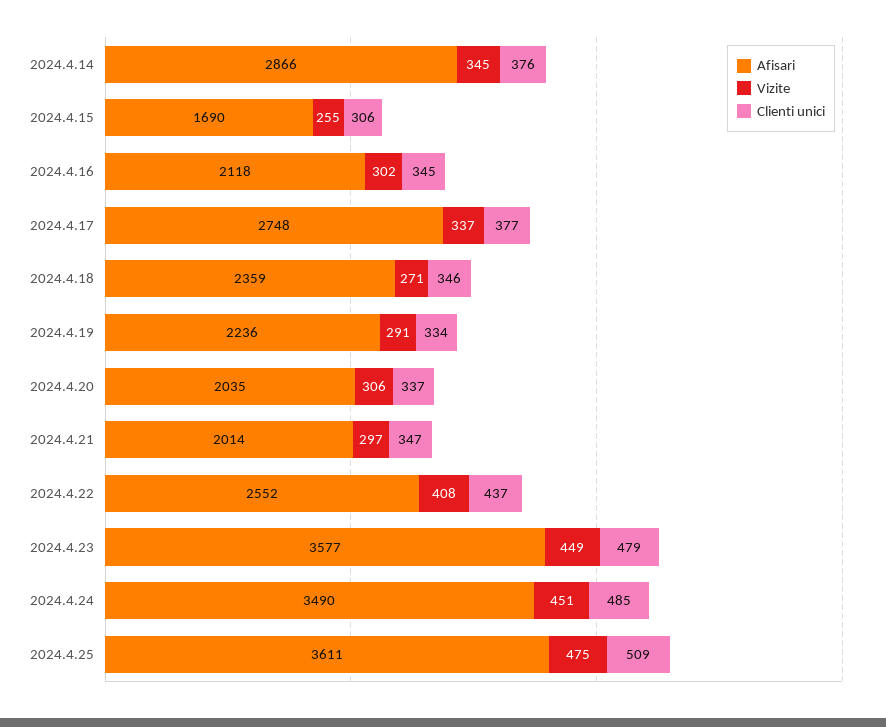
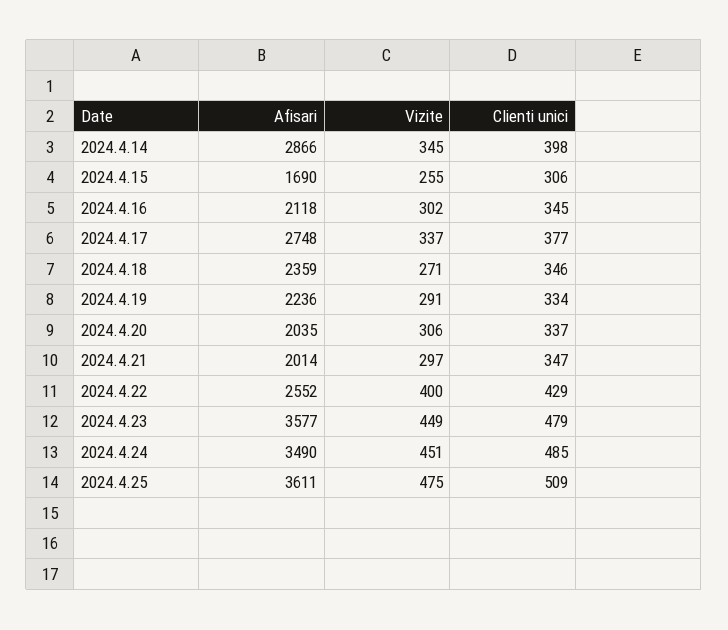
  {
    "Afisari": {
      "2024.4.14": 2866,
      "2024.4.15": 1690,
      "2024.4.16": 2118,
      "2024.4.17": 2748,
      "2024.4.18": 2359,
      "2024.4.19": 2236,
      "2024.4.20": 2035,
      "2024.4.21": 2014,
      "2024.4.22": 2552,
      "2024.4.23": 3577,
      "2024.4.24": 3490,
      "2024.4.25": 3611
    },
    "Vizite": {
      "2024.4.14": 345,
      "2024.4.15": 255,
      "2024.4.16": 302,
      "2024.4.17": 337,
      "2024.4.18": 271,
      "2024.4.19": 291,
      "2024.4.20": 306,
      "2024.4.21": 297,
-     "2024.4.22": 408,
+     "2024.4.22": 400,
      "2024.4.23": 449,
      "2024.4.24": 451,
      "2024.4.25": 475
    },
    "Clienti unici": {
-     "2024.4.14": 376,
+     "2024.4.14": 398,
      "2024.4.15": 306,
      "2024.4.16": 345,
      "2024.4.17": 377,
      "2024.4.18": 346,
      "2024.4.19": 334,
      "2024.4.20": 337,
      "2024.4.21": 347,
-     "2024.4.22": 437,
+     "2024.4.22": 429,
      "2024.4.23": 479,
      "2024.4.24": 485,
      "2024.4.25": 509
    }
  }

